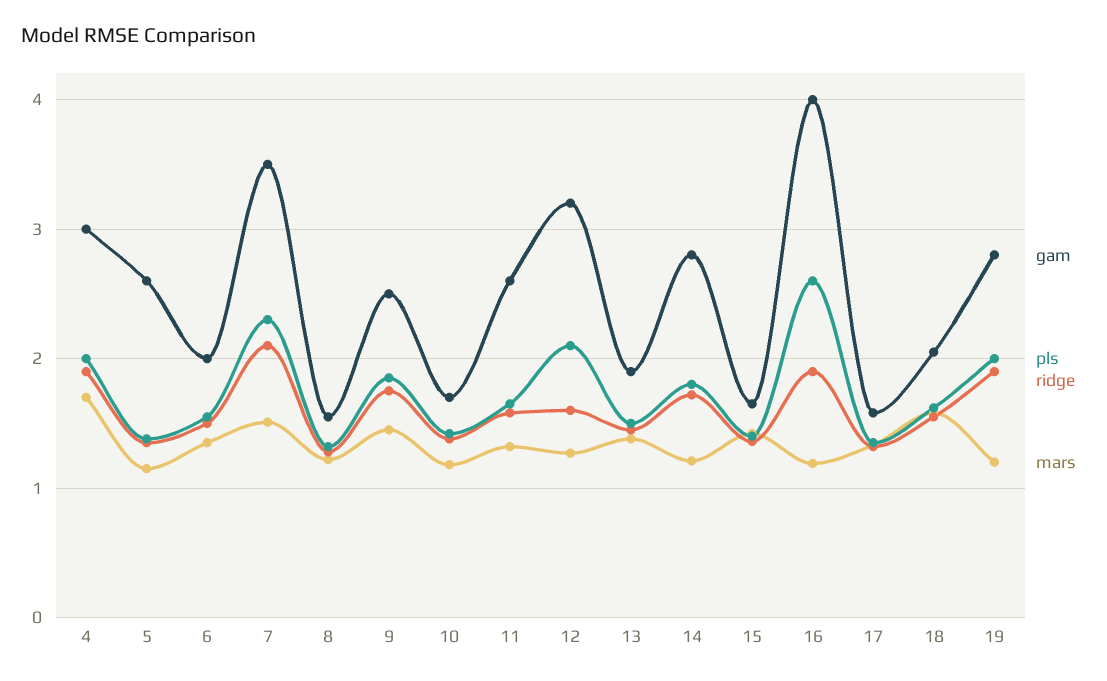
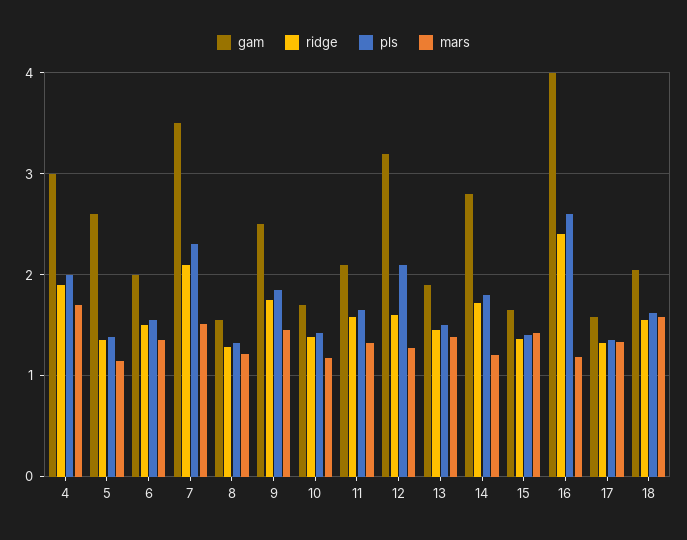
  {
    "gam": {
      "4": 3,
      "5": 2.6,
      "6": 2,
      "7": 3.5,
      "8": 1.6,
      "9": 2.5,
      "10": 1.7,
-     "11": 2.6,
+     "11": 2.1,
      "12": 3.2,
      "13": 1.9,
      "14": 2.8,
      "15": 1.7,
      "16": 4,
      "17": 1.6,
-     "18": 2.1,
+     "18": 2.1
-     "19": 2.8
    },
    "pls": {
      "4": 2,
      "5": 1.4,
      "6": 1.6,
      "7": 2.3,
      "8": 1.3,
      "9": 1.9,
      "10": 1.4,
      "11": 1.7,
      "12": 2.1,
      "13": 1.5,
      "14": 1.8,
      "15": 1.4,
      "16": 2.6,
      "17": 1.4,
-     "18": 1.6,
+     "18": 1.6
-     "19": 2
    },
    "ridge": {
      "4": 1.9,
      "5": 1.4,
      "6": 1.5,
      "7": 2.1,
      "8": 1.3,
      "9": 1.8,
      "10": 1.4,
      "11": 1.6,
      "12": 1.6,
      "13": 1.5,
      "14": 1.7,
      "15": 1.4,
-     "16": 1.9,
+     "16": 2.4,
      "17": 1.3,
-     "18": 1.6,
+     "18": 1.6
-     "19": 1.9
    },
    "mars": {
      "4": 1.7,
      "5": 1.2,
      "6": 1.4,
      "7": 1.5,
      "8": 1.2,
      "9": 1.5,
      "10": 1.2,
      "11": 1.3,
      "12": 1.3,
      "13": 1.4,
      "14": 1.2,
      "15": 1.4,
      "16": 1.2,
      "17": 1.3,
-     "18": 1.6,
+     "18": 1.6
-     "19": 1.2
    }
  }

